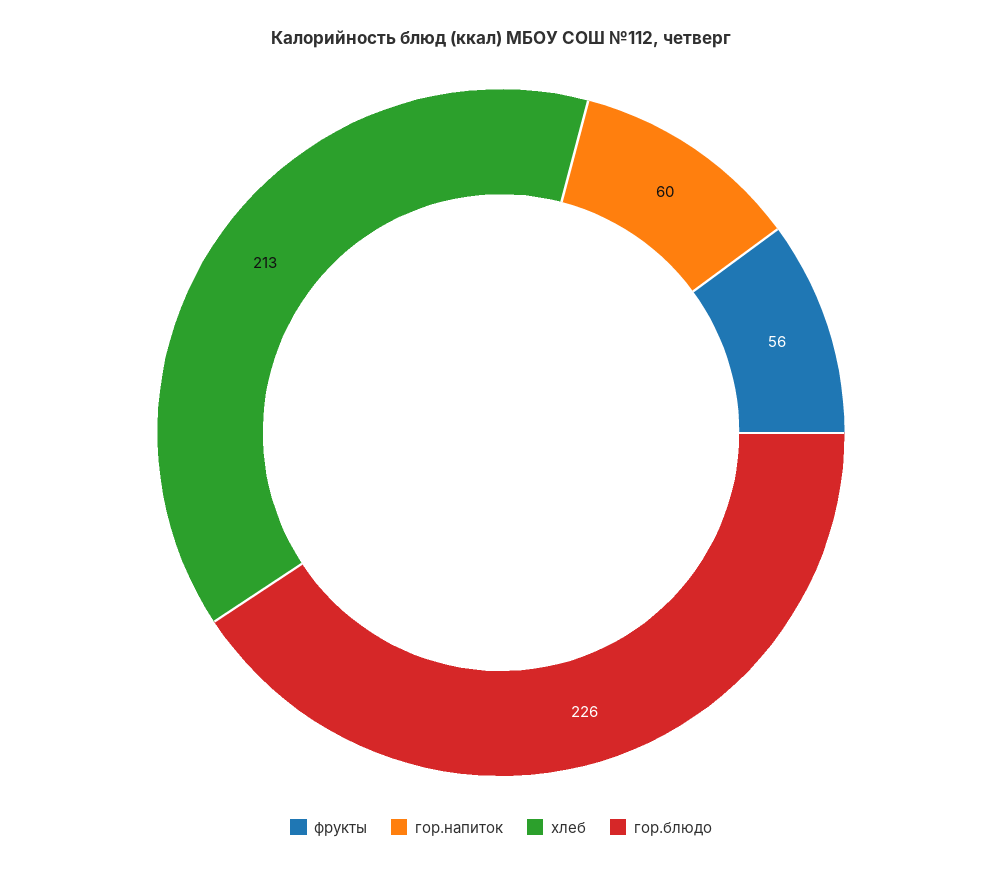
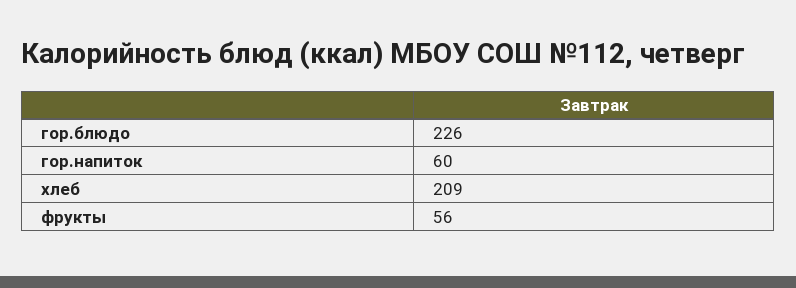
  {
    "фрукты": 56,
    "гор.напиток": 60,
-   "хлеб": 213,
+   "хлеб": 209,
    "гор.блюдо": 226
  }

